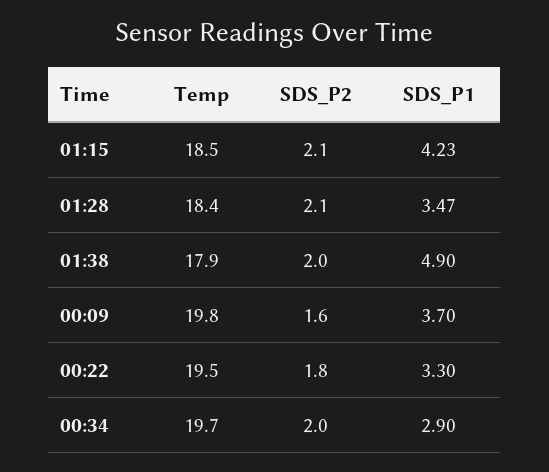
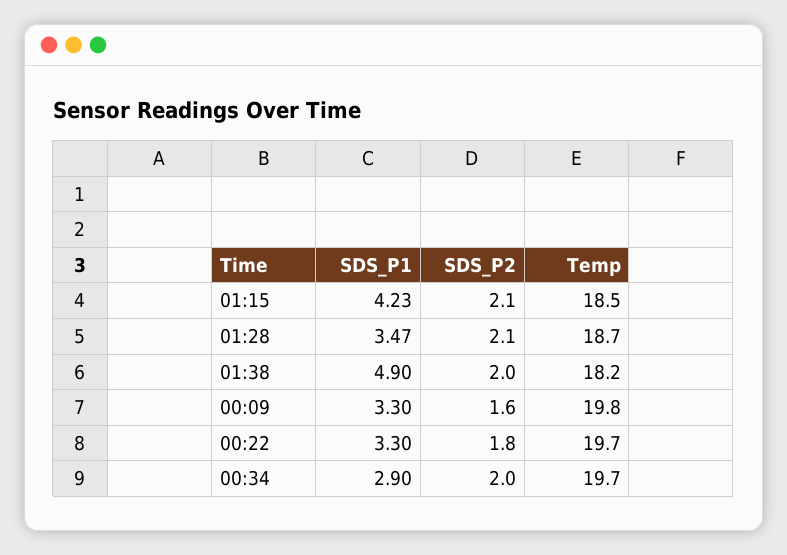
  {
    "Temp": {
      "01:15": 18.5,
-     "01:28": 18.4,
+     "01:28": 18.7,
-     "01:38": 17.9,
+     "01:38": 18.2,
      "00:09": 19.8,
-     "00:22": 19.5,
+     "00:22": 19.7,
      "00:34": 19.7
    },
    "SDS_P2": {
      "01:15": 2.1,
      "01:28": 2.1,
      "01:38": 2,
      "00:09": 1.6,
      "00:22": 1.8,
      "00:34": 2
    },
    "SDS_P1": {
      "01:15": 4.23,
      "01:28": 3.47,
      "01:38": 4.9,
-     "00:09": 3.7,
+     "00:09": 3.3,
      "00:22": 3.3,
      "00:34": 2.9
    }
  }

